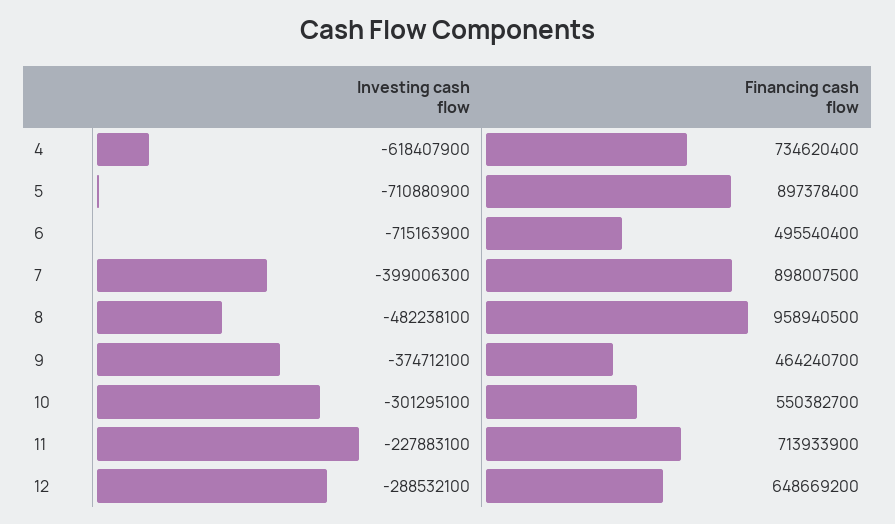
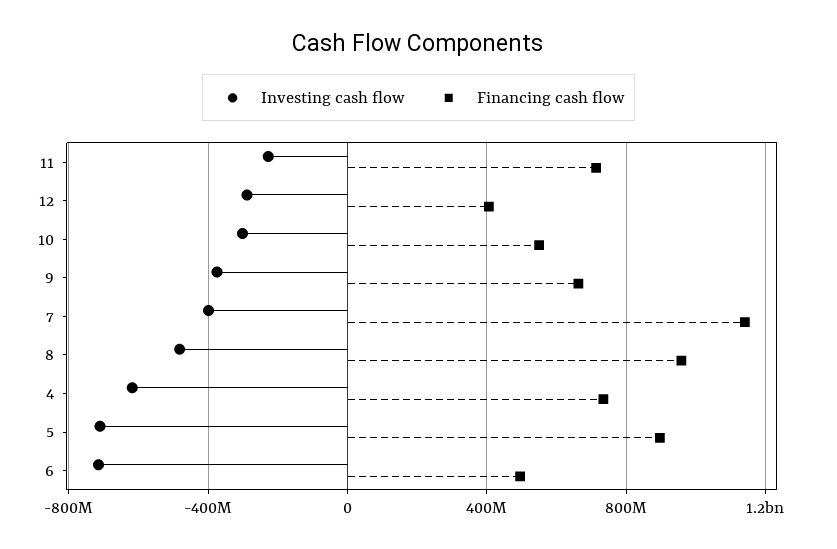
  {
    "Investing cash flow": {
      "4": -618407900,
      "5": -710880900,
      "6": -715163900,
      "7": -399006300,
      "8": -482238100,
      "9": -374712100,
      "10": -301295100,
      "11": -227883100,
      "12": -288532100
    },
    "Financing cash flow": {
      "4": 734620400,
      "5": 897378400,
      "6": 495540400,
-     "7": 898007500,
+     "7": 1150000000,
      "8": 958940500,
-     "9": 464240700,
+     "9": 650000000,
      "10": 550382700,
      "11": 713933900,
-     "12": 648669200
+     "12": 400000000
    }
  }

